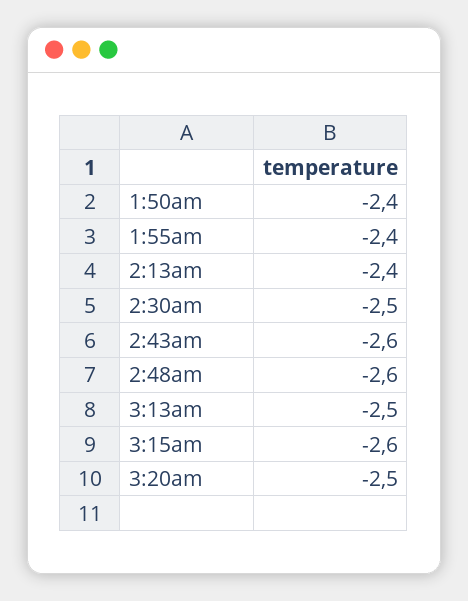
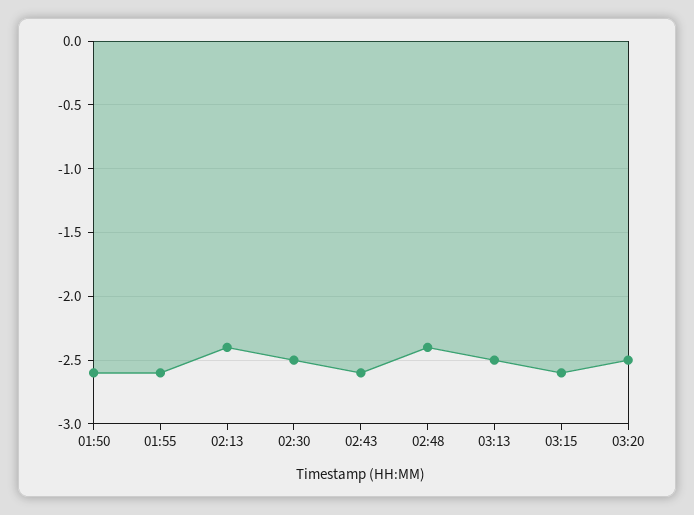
  {
-   "1:50am": -2.4,
+   "1:50am": -2.6,
-   "1:55am": -2.4,
+   "1:55am": -2.6,
    "2:13am": -2.4,
    "2:30am": -2.5,
    "2:43am": -2.6,
-   "2:48am": -2.6,
+   "2:48am": -2.4,
    "3:13am": -2.5,
    "3:15am": -2.6,
    "3:20am": -2.5
  }

